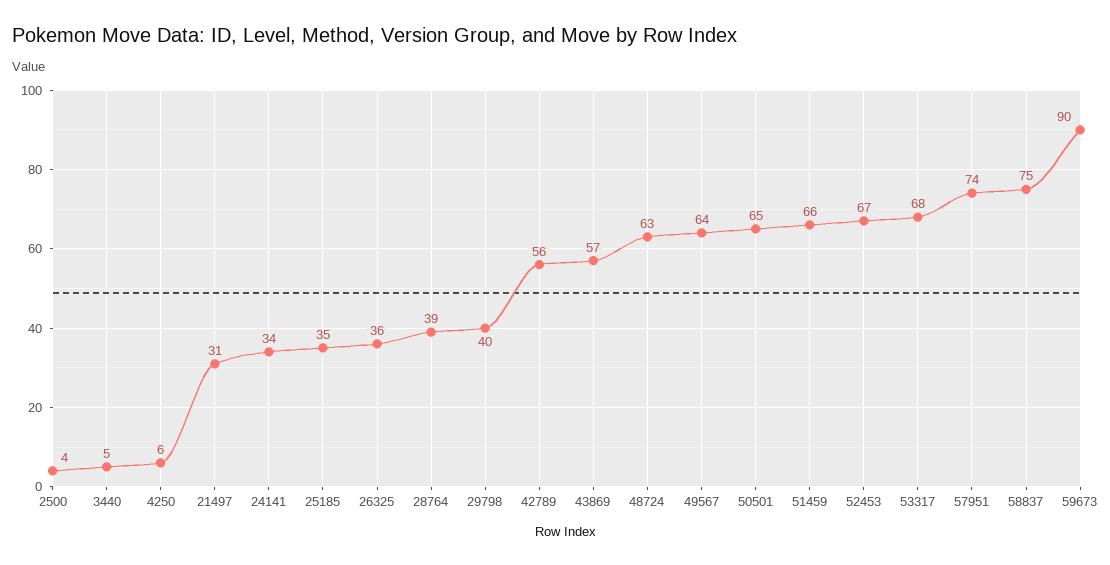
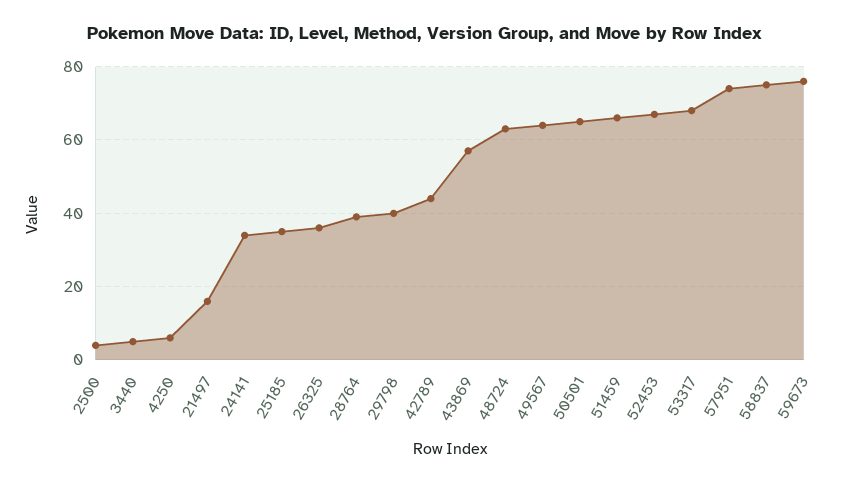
  {
    "2500": 4,
    "3440": 5,
    "4250": 6,
-   "21497": 31,
+   "21497": 15,
    "24141": 34,
    "25185": 35,
    "26325": 36,
    "28764": 39,
    "29798": 40,
-   "42789": 56,
+   "42789": 45,
    "43869": 57,
    "48724": 63,
    "49567": 64,
    "50501": 65,
    "51459": 66,
    "52453": 67,
    "53317": 68,
    "57951": 74,
    "58837": 75,
-   "59673": 90
+   "59673": 75
  }

